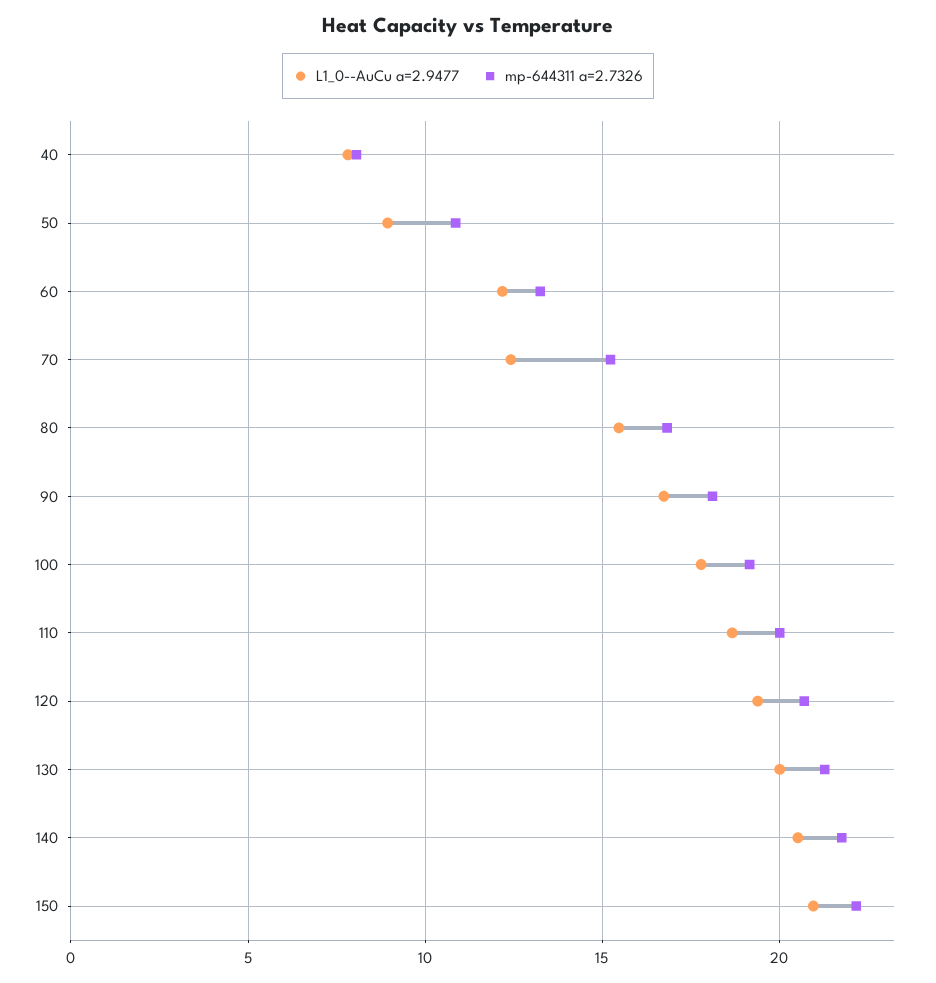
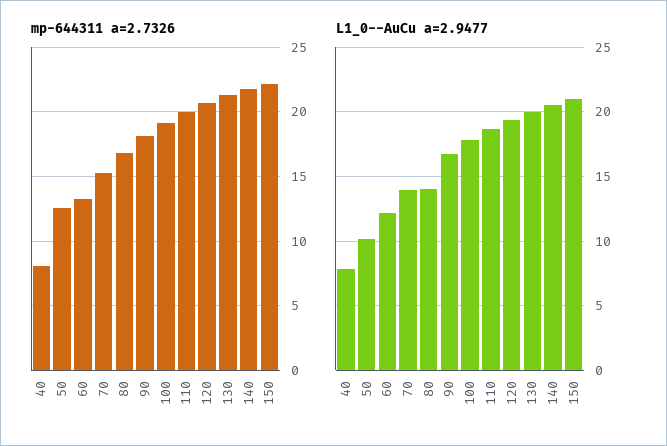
  {
    "L1_0--AuCu a=2.9477": {
      "40": 8,
-     "50": 9,
+     "50": 10,
      "60": 12,
-     "70": 12.5,
+     "70": 14,
-     "80": 15.5,
+     "80": 14,
      "90": 16.5,
      "100": 18,
      "110": 18.5,
      "120": 19.5,
      "130": 20,
      "140": 20.5,
      "150": 21
    },
    "mp-644311 a=2.7326": {
      "40": 8,
-     "50": 11,
+     "50": 12.5,
      "60": 13.5,
      "70": 15,
      "80": 17,
      "90": 18,
      "100": 19,
      "110": 20,
      "120": 20.5,
      "130": 21.5,
      "140": 22,
      "150": 22
    }
  }

